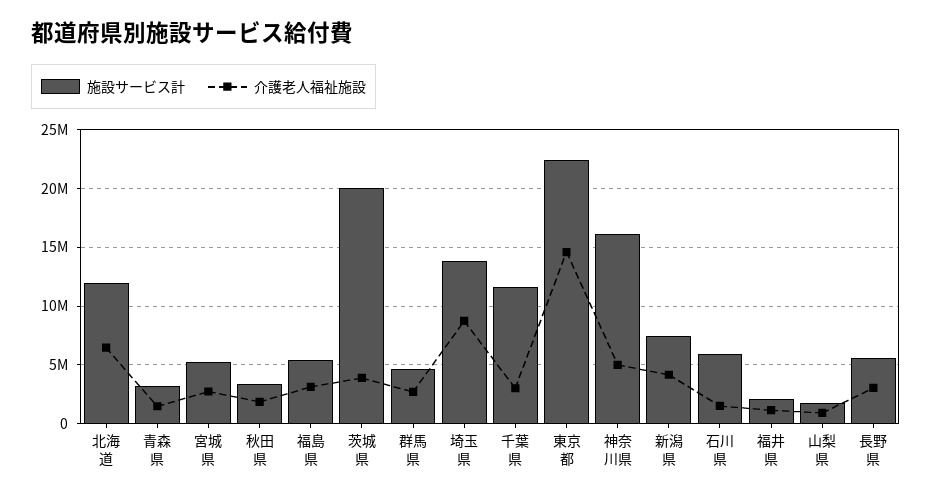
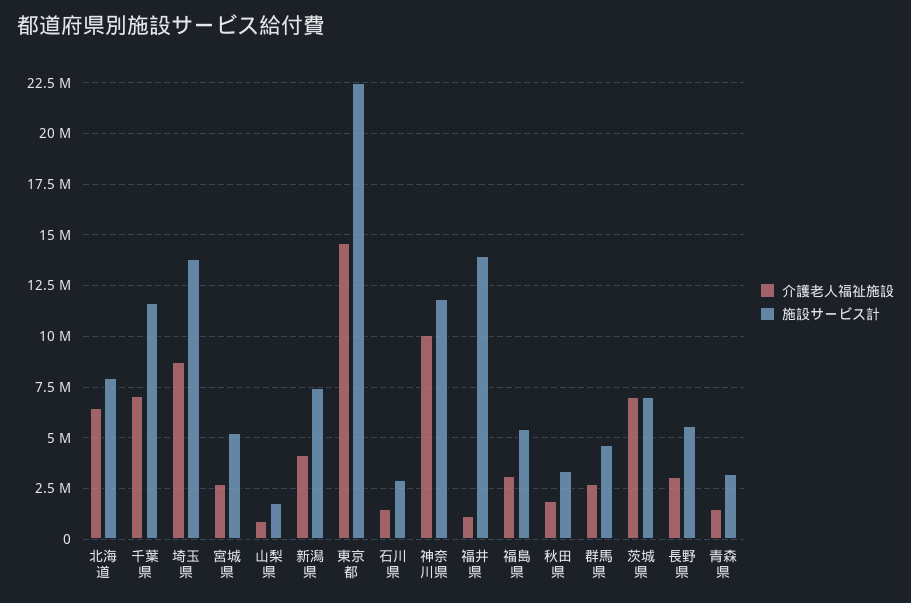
  {
    "施設サービス計": {
-     "北海道": 12000000,
+     "北海道": 8000000,
      "青森県": 3000000,
      "宮城県": 5000000,
      "秋田県": 3500000,
      "福島県": 5500000,
-     "茨城県": 20000000,
+     "茨城県": 7000000,
      "群馬県": 4500000,
      "埼玉県": 14000000,
      "千葉県": 11500000,
      "東京都": 22500000,
-     "神奈川県": 16000000,
+     "神奈川県": 12000000,
      "新潟県": 7500000,
-     "石川県": 6000000,
+     "石川県": 3000000,
-     "福井県": 2000000,
+     "福井県": 14000000,
      "山梨県": 2000000,
      "長野県": 5500000
    },
    "介護老人福祉施設": {
      "北海道": 6500000,
      "青森県": 1500000,
      "宮城県": 2500000,
      "秋田県": 2000000,
      "福島県": 3000000,
-     "茨城県": 4000000,
+     "茨城県": 7000000,
      "群馬県": 2500000,
      "埼玉県": 8500000,
-     "千葉県": 3000000,
+     "千葉県": 7000000,
      "東京都": 14500000,
-     "神奈川県": 5000000,
+     "神奈川県": 10000000,
      "新潟県": 4000000,
      "石川県": 1500000,
      "福井県": 1000000,
      "山梨県": 1000000,
      "長野県": 3000000
    }
  }

